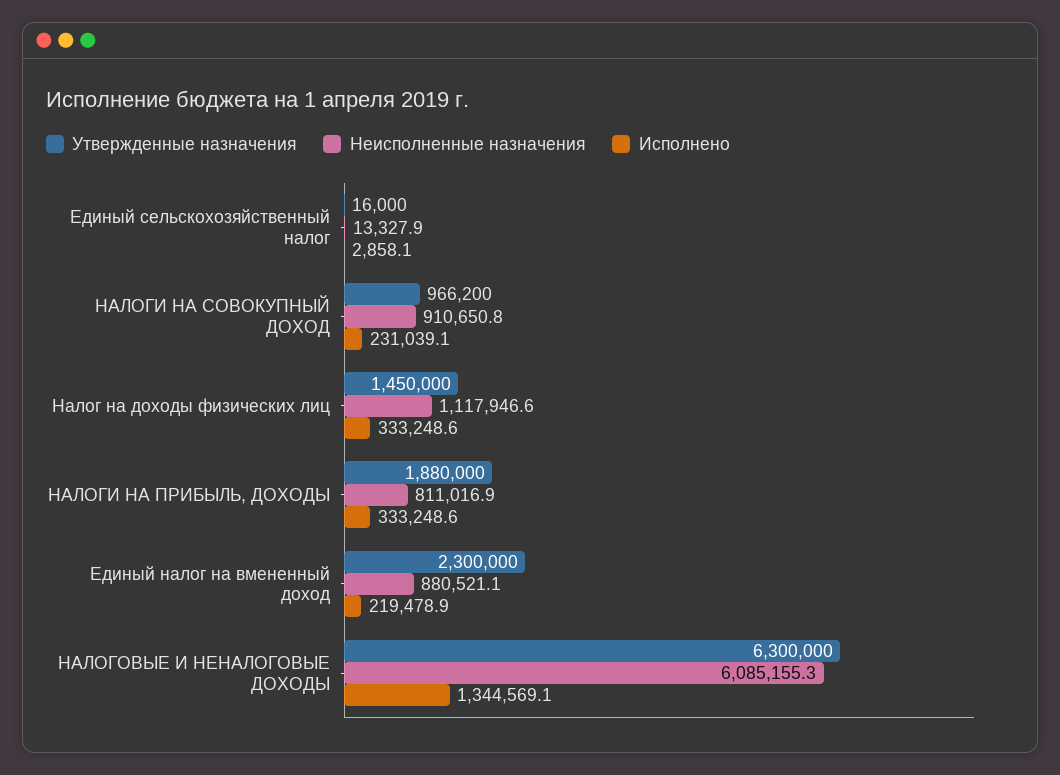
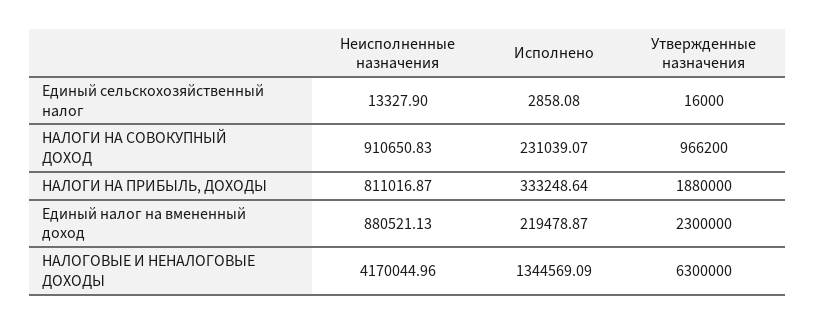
  {
    "Утвержденные назначения": {
      "Единый сельскохозяйственный налог": 16000,
      "НАЛОГИ НА СОВОКУПНЫЙ ДОХОД": 966200,
-     "Налог на доходы физических лиц": 1450000,
      "НАЛОГИ НА ПРИБЫЛЬ, ДОХОДЫ": 1880000,
      "Единый налог на вмененный доход": 2300000,
      "НАЛОГОВЫЕ И НЕНАЛОГОВЫЕ ДОХОДЫ": 6300000
    },
    "Неисполненные назначения": {
      "Единый сельскохозяйственный налог": 13327.9,
      "НАЛОГИ НА СОВОКУПНЫЙ ДОХОД": 910650.83,
-     "Налог на доходы физических лиц": 1117946.6,
      "НАЛОГИ НА ПРИБЫЛЬ, ДОХОДЫ": 811016.87,
      "Единый налог на вмененный доход": 880521.13,
-     "НАЛОГОВЫЕ И НЕНАЛОГОВЫЕ ДОХОДЫ": 6085155.3
+     "НАЛОГОВЫЕ И НЕНАЛОГОВЫЕ ДОХОДЫ": 4170044.96
    },
    "Исполнено": {
      "Единый сельскохозяйственный налог": 2858.08,
      "НАЛОГИ НА СОВОКУПНЫЙ ДОХОД": 231039.07,
-     "Налог на доходы физических лиц": 333248.6,
      "НАЛОГИ НА ПРИБЫЛЬ, ДОХОДЫ": 333248.64,
      "Единый налог на вмененный доход": 219478.87,
      "НАЛОГОВЫЕ И НЕНАЛОГОВЫЕ ДОХОДЫ": 1344569.09
    }
  }

